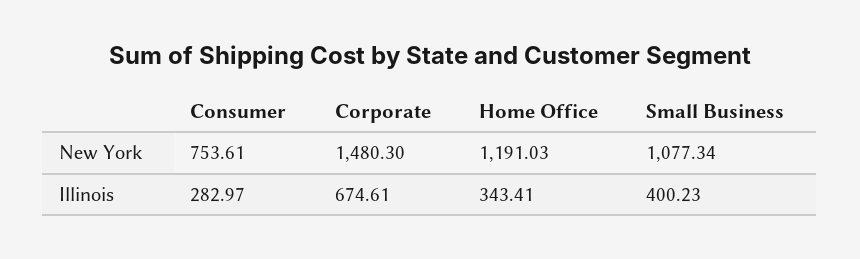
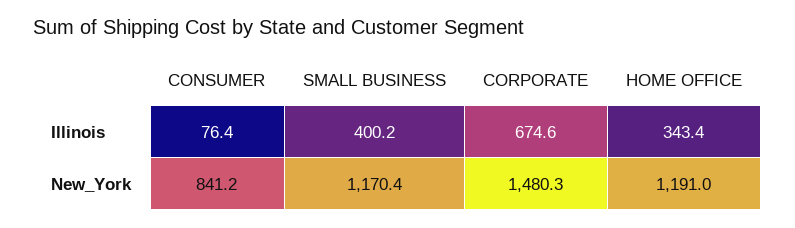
  {
    "Consumer": {
-     "New York": 753.61,
+     "New York": 841.2,
-     "Illinois": 282.97
+     "Illinois": 76.4
    },
    "Corporate": {
      "New York": 1480.3,
      "Illinois": 674.61
    },
    "Home Office": {
      "New York": 1191.03,
      "Illinois": 343.41
    },
    "Small Business": {
-     "New York": 1077.34,
+     "New York": 1170.4,
      "Illinois": 400.23
    }
  }

